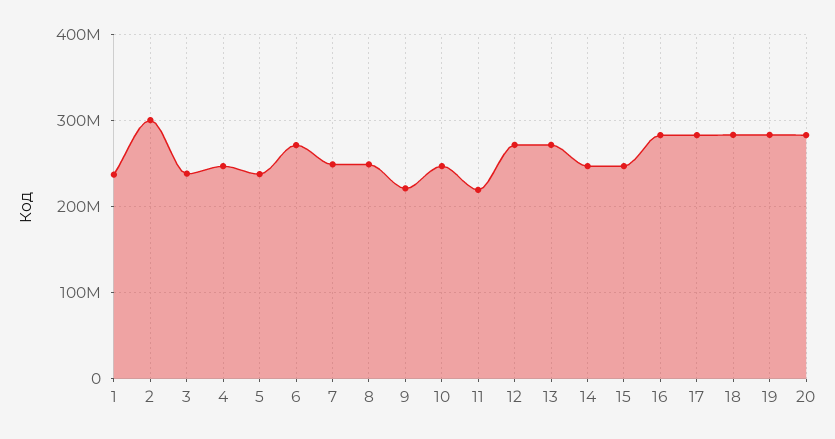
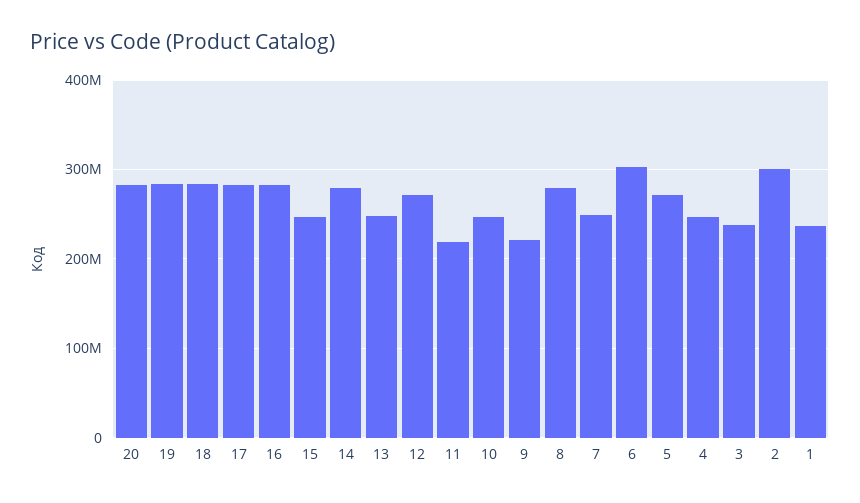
  {
    "1": 240000000,
    "2": 300000000,
    "3": 240000000,
    "4": 250000000,
-   "5": 240000000,
+   "5": 270000000,
-   "6": 270000000,
+   "6": 300000000,
    "7": 250000000,
-   "8": 250000000,
+   "8": 280000000,
    "9": 220000000,
    "10": 250000000,
    "11": 220000000,
    "12": 270000000,
-   "13": 270000000,
+   "13": 250000000,
-   "14": 250000000,
+   "14": 280000000,
    "15": 250000000,
    "16": 280000000,
    "17": 280000000,
    "18": 280000000,
    "19": 280000000,
    "20": 280000000
  }

